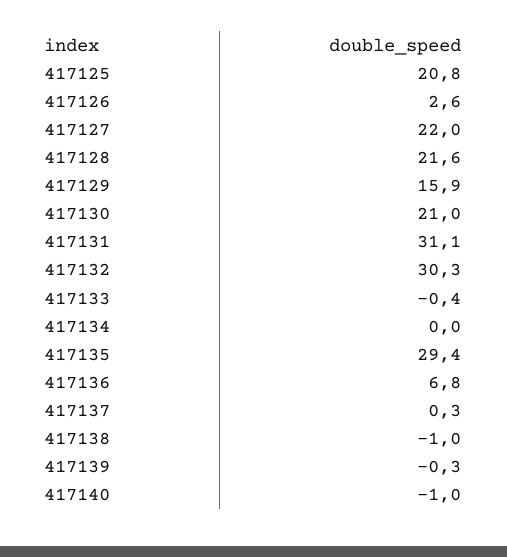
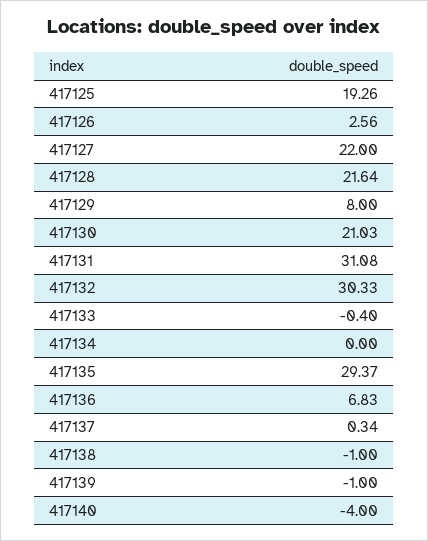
  {
-   "417125": 20.8,
+   "417125": 19.26,
    "417126": 2.56,
    "417127": 22,
    "417128": 21.64,
-   "417129": 15.9,
+   "417129": 8,
    "417130": 21.03,
    "417131": 31.08,
    "417132": 30.33,
    "417133": -0.4,
    "417134": 0,
    "417135": 29.37,
    "417136": 6.83,
    "417137": 0.34,
    "417138": -1,
-   "417139": -0.3,
+   "417139": -1,
-   "417140": -1
+   "417140": -4
  }

